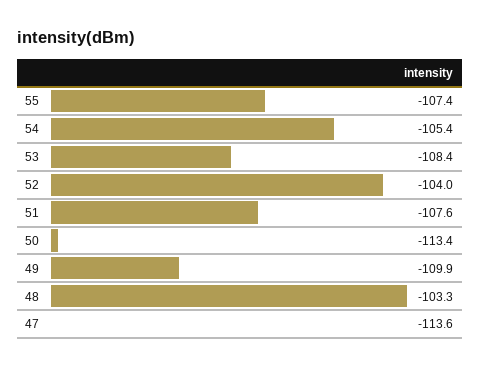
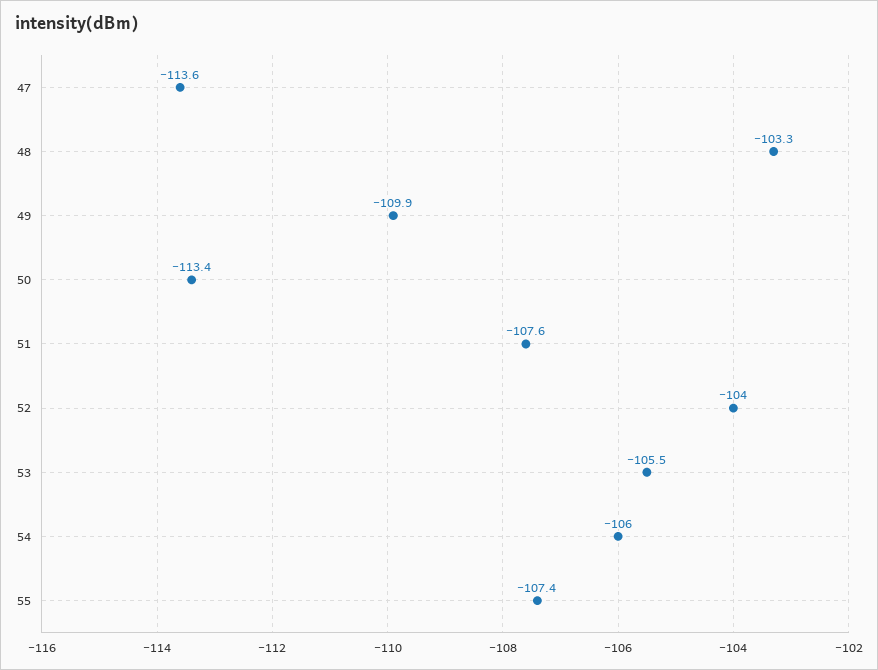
  {
    "55": -107.4,
-   "54": -105.4,
+   "54": -106,
-   "53": -108.4,
+   "53": -105.5,
    "52": -104,
    "51": -107.6,
    "50": -113.4,
    "49": -109.9,
    "48": -103.3,
    "47": -113.6
  }

